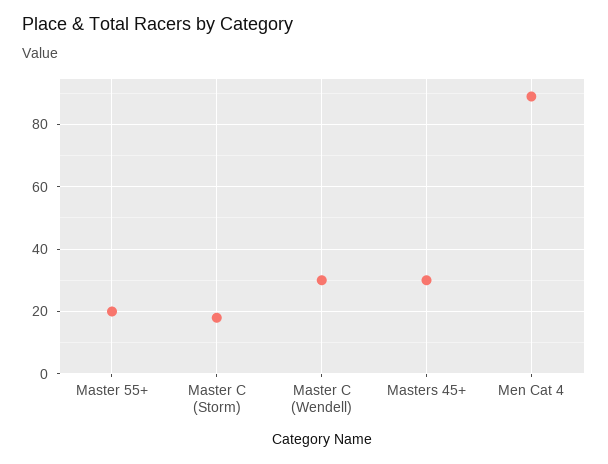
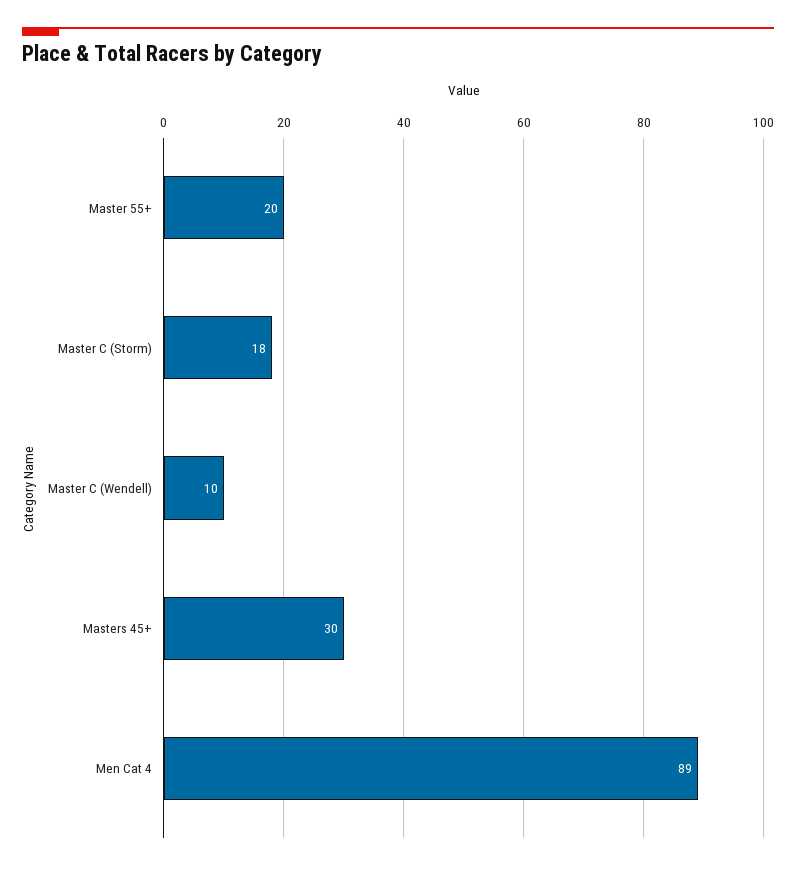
  {
    "Master 55+": 20,
    "Master C (Storm)": 18,
-   "Master C (Wendell)": 30,
+   "Master C (Wendell)": 10,
    "Masters 45+": 30,
    "Men Cat 4": 89
  }

